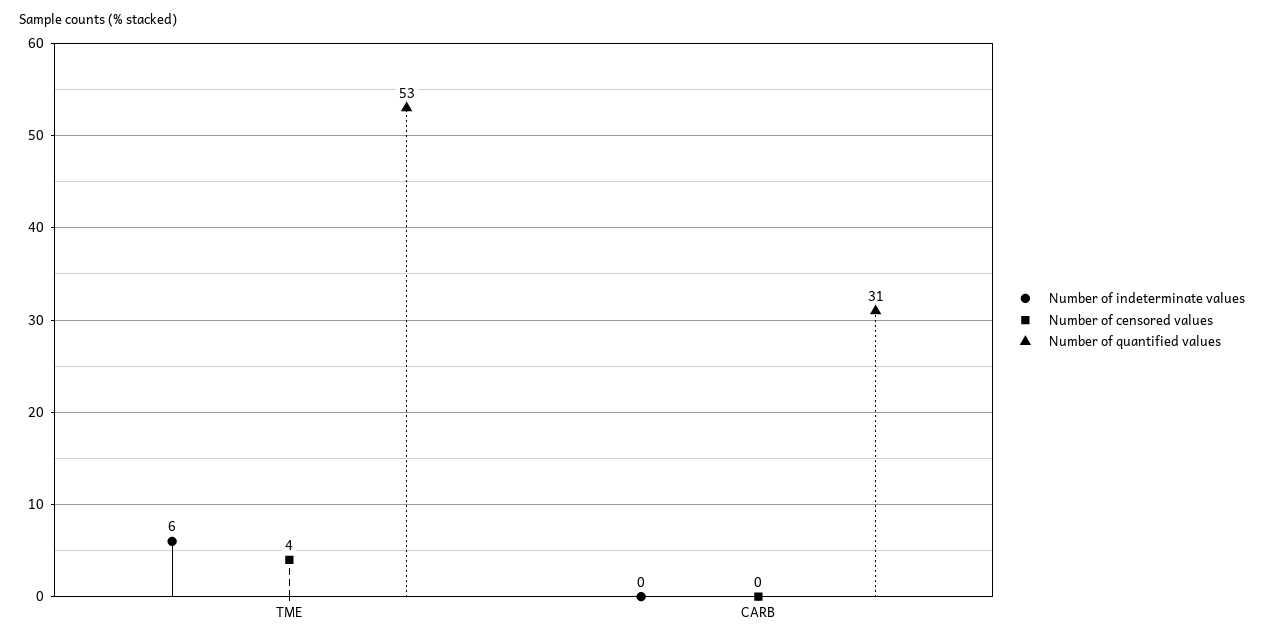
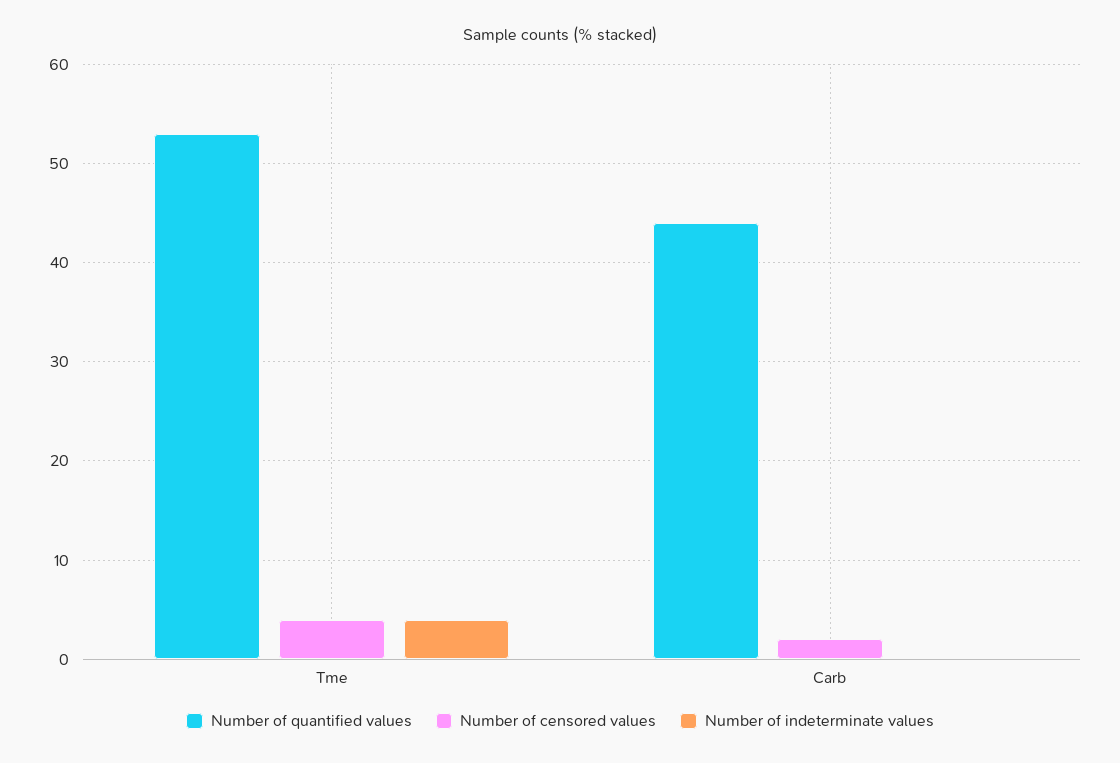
  {
    "Number of indeterminate values": {
-     "TME": 6,
+     "TME": 4,
      "CARB": 0
    },
    "Number of censored values": {
      "TME": 4,
-     "CARB": 0
+     "CARB": 2
    },
    "Number of quantified values": {
      "TME": 53,
-     "CARB": 31
+     "CARB": 44
    }
  }

